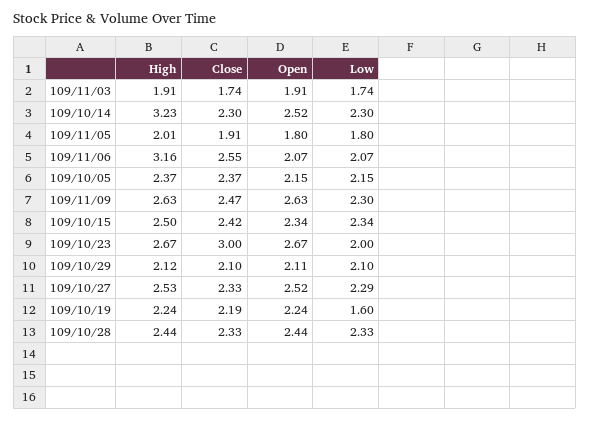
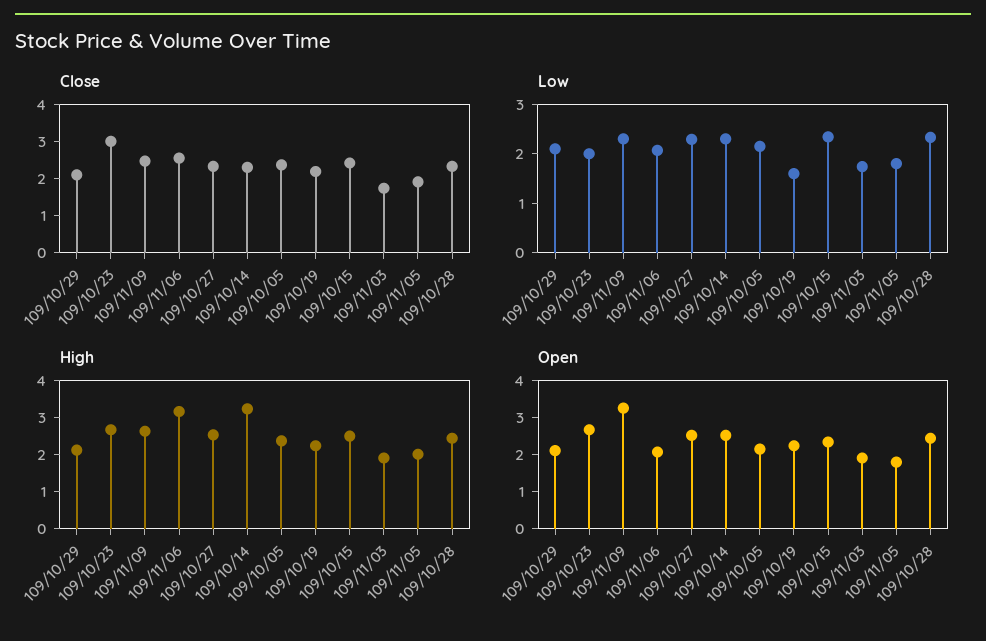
  {
    "High": {
      "109/11/03": 1.91,
      "109/10/14": 3.23,
      "109/11/05": 2.01,
      "109/11/06": 3.16,
      "109/10/05": 2.37,
      "109/11/09": 2.63,
      "109/10/15": 2.5,
      "109/10/23": 2.67,
      "109/10/29": 2.12,
      "109/10/27": 2.53,
      "109/10/19": 2.24,
      "109/10/28": 2.44
    },
    "Close": {
      "109/11/03": 1.74,
      "109/10/14": 2.3,
      "109/11/05": 1.91,
      "109/11/06": 2.55,
      "109/10/05": 2.37,
      "109/11/09": 2.47,
      "109/10/15": 2.42,
      "109/10/23": 3,
      "109/10/29": 2.1,
      "109/10/27": 2.33,
      "109/10/19": 2.19,
      "109/10/28": 2.33
    },
    "Open": {
      "109/11/03": 1.91,
      "109/10/14": 2.52,
      "109/11/05": 1.8,
      "109/11/06": 2.07,
      "109/10/05": 2.15,
-     "109/11/09": 2.63,
+     "109/11/09": 3.25,
      "109/10/15": 2.34,
      "109/10/23": 2.67,
      "109/10/29": 2.11,
      "109/10/27": 2.52,
      "109/10/19": 2.24,
      "109/10/28": 2.44
    },
    "Low": {
      "109/11/03": 1.74,
      "109/10/14": 2.3,
      "109/11/05": 1.8,
      "109/11/06": 2.07,
      "109/10/05": 2.15,
      "109/11/09": 2.3,
      "109/10/15": 2.34,
      "109/10/23": 2,
      "109/10/29": 2.1,
      "109/10/27": 2.29,
      "109/10/19": 1.6,
      "109/10/28": 2.33
    }
  }

